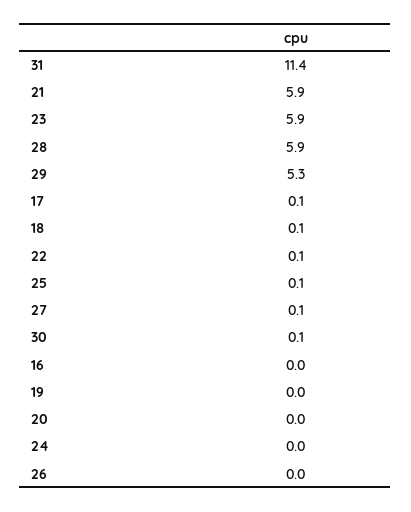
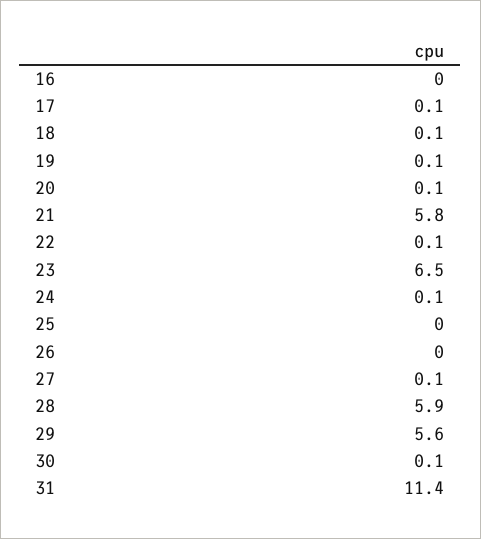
  {
    "31": 11.4,
-   "21": 5.9,
+   "21": 5.8,
-   "23": 5.9,
+   "23": 6.5,
    "28": 5.9,
-   "29": 5.3,
+   "29": 5.6,
    "17": 0.1,
    "18": 0.1,
    "22": 0.1,
-   "25": 0.1,
+   "25": 0,
    "27": 0.1,
    "30": 0.1,
    "16": 0,
-   "19": 0,
+   "19": 0.1,
-   "20": 0,
+   "20": 0.1,
-   "24": 0,
+   "24": 0.1,
    "26": 0
  }

